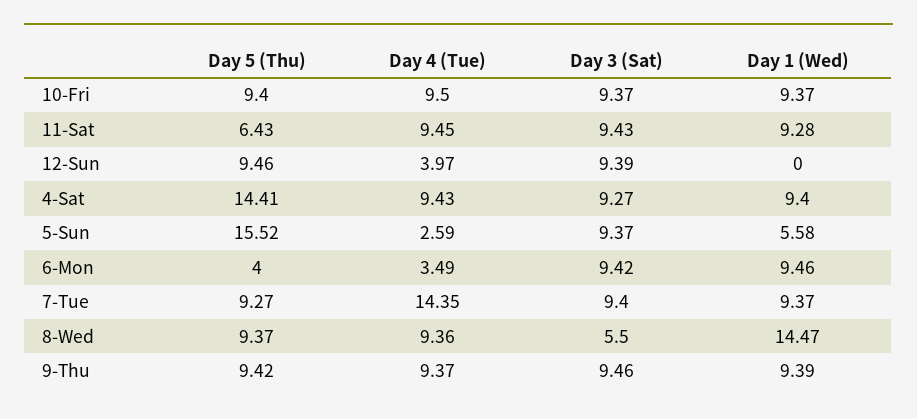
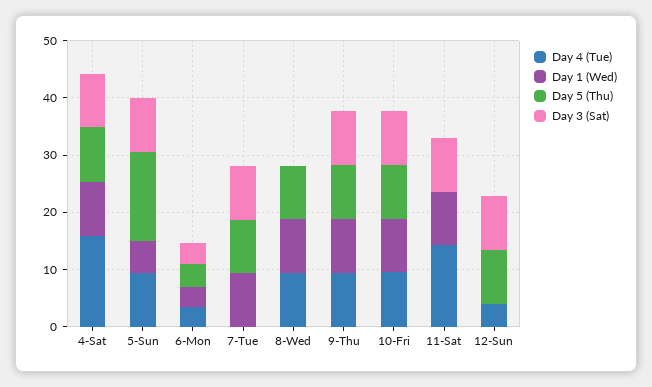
  {
    "Day 5 (Thu)": {
      "10-Fri": 9.4,
-     "11-Sat": 6.43,
+     "11-Sat": 0,
      "12-Sun": 9.46,
-     "4-Sat": 14.41,
+     "4-Sat": 10,
      "5-Sun": 15.52,
      "6-Mon": 4,
      "7-Tue": 9.27,
      "8-Wed": 9.37,
      "9-Thu": 9.42
    },
    "Day 4 (Tue)": {
      "10-Fri": 9.5,
-     "11-Sat": 9.45,
+     "11-Sat": 14,
      "12-Sun": 3.97,
-     "4-Sat": 9.43,
+     "4-Sat": 16,
-     "5-Sun": 2.59,
+     "5-Sun": 10,
      "6-Mon": 3.49,
-     "7-Tue": 14.35,
+     "7-Tue": 0,
      "8-Wed": 9.36,
      "9-Thu": 9.37
    },
    "Day 3 (Sat)": {
      "10-Fri": 9.37,
      "11-Sat": 9.43,
      "12-Sun": 9.39,
      "4-Sat": 9.27,
      "5-Sun": 9.37,
-     "6-Mon": 9.42,
+     "6-Mon": 4,
      "7-Tue": 9.4,
-     "8-Wed": 5.5,
+     "8-Wed": 0,
      "9-Thu": 9.46
    },
    "Day 1 (Wed)": {
      "10-Fri": 9.37,
      "11-Sat": 9.28,
      "12-Sun": 0,
      "4-Sat": 9.4,
      "5-Sun": 5.58,
-     "6-Mon": 9.46,
+     "6-Mon": 4,
      "7-Tue": 9.37,
-     "8-Wed": 14.47,
+     "8-Wed": 10,
      "9-Thu": 9.39
    }
  }

